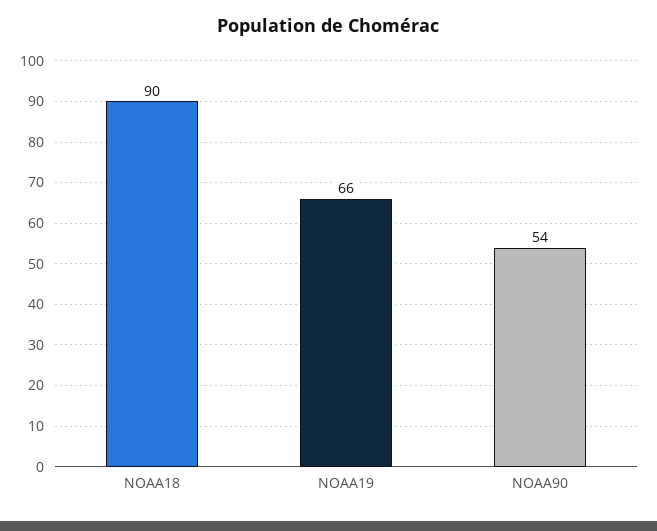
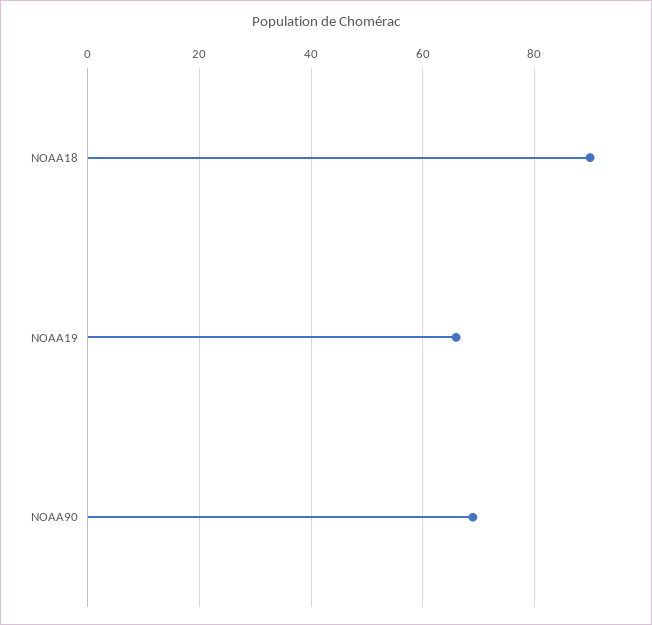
  {
    "NOAA18": 90,
    "NOAA19": 66,
-   "NOAA90": 54
+   "NOAA90": 70
  }

